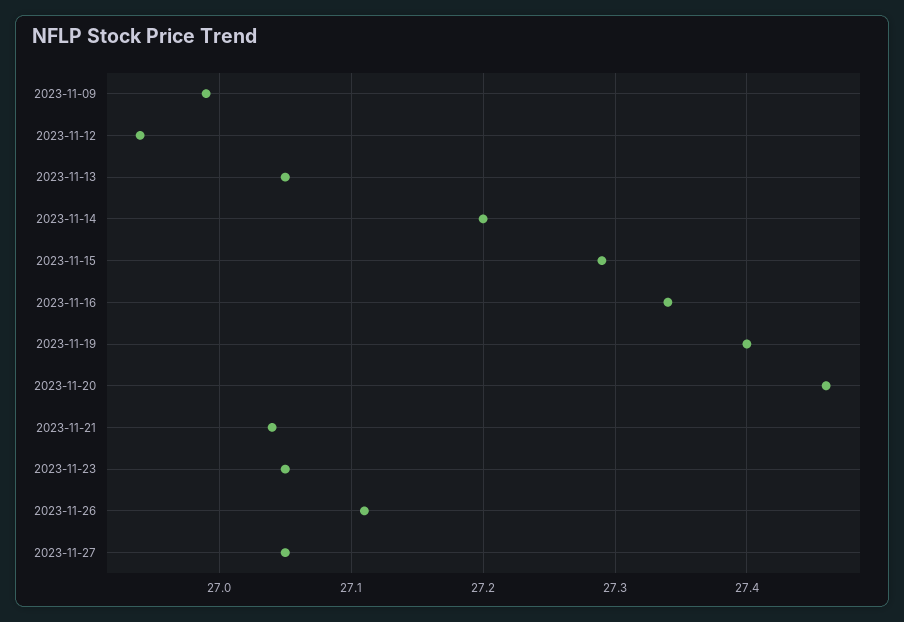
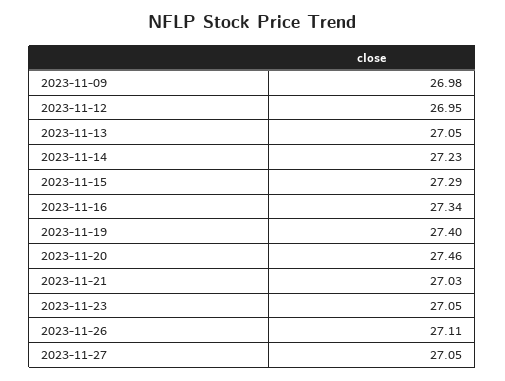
  {
-   "2023-11-09": 26.99,
+   "2023-11-09": 26.98,
-   "2023-11-12": 26.94,
+   "2023-11-12": 26.95,
    "2023-11-13": 27.05,
-   "2023-11-14": 27.2,
+   "2023-11-14": 27.23,
    "2023-11-15": 27.29,
    "2023-11-16": 27.34,
    "2023-11-19": 27.4,
    "2023-11-20": 27.46,
-   "2023-11-21": 27.04,
+   "2023-11-21": 27.03,
    "2023-11-23": 27.05,
    "2023-11-26": 27.11,
    "2023-11-27": 27.05
  }

